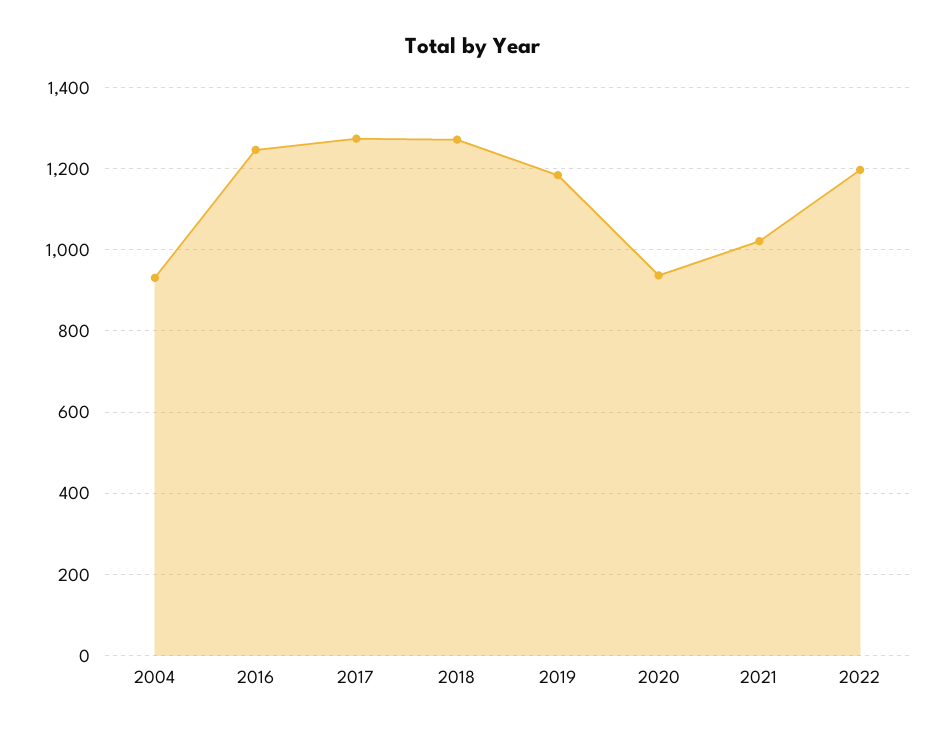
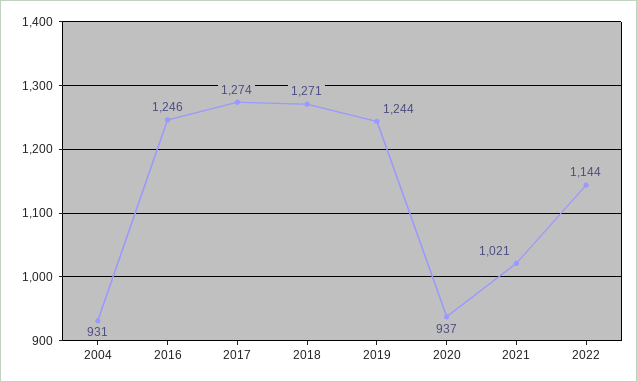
  {
    "2004": 931,
    "2016": 1246,
    "2017": 1274,
    "2018": 1271,
-   "2019": 1180,
+   "2019": 1244,
    "2020": 937,
    "2021": 1021,
-   "2022": 1200
+   "2022": 1144
  }

